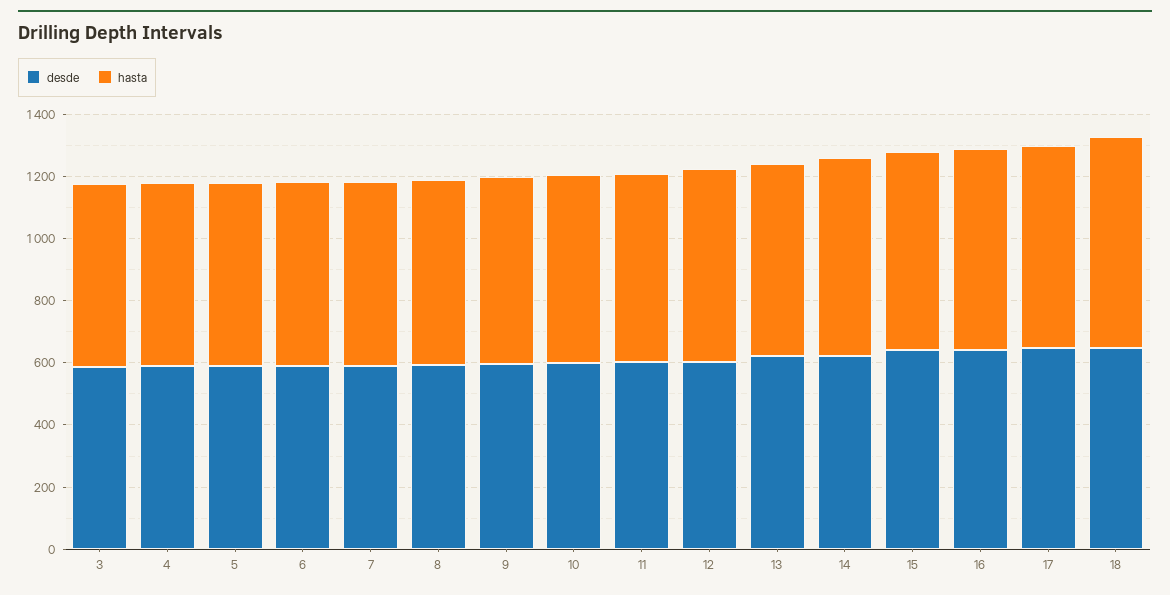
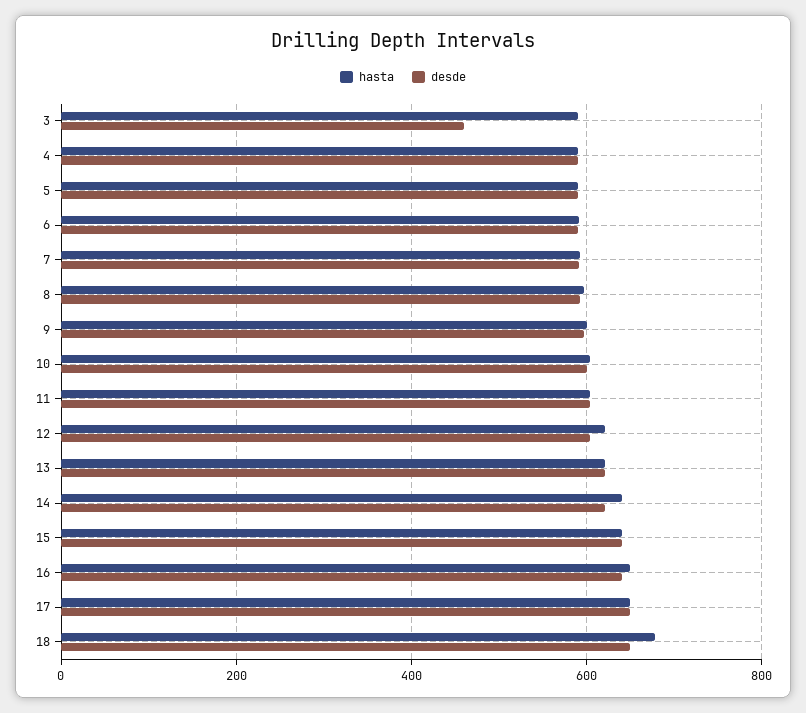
  {
    "desde": {
-     "3": 600,
+     "3": 460,
      "4": 580,
      "5": 600,
      "6": 600,
      "7": 600,
      "8": 600,
      "9": 600,
      "10": 600,
      "11": 600,
      "12": 600,
      "13": 620,
      "14": 620,
      "15": 640,
      "16": 640,
      "17": 640,
      "18": 640
    },
    "hasta": {
      "3": 580,
      "4": 600,
      "5": 600,
      "6": 600,
      "7": 600,
      "8": 600,
      "9": 600,
      "10": 600,
      "11": 600,
      "12": 620,
      "13": 620,
      "14": 640,
      "15": 640,
      "16": 640,
      "17": 640,
      "18": 680
    }
  }

